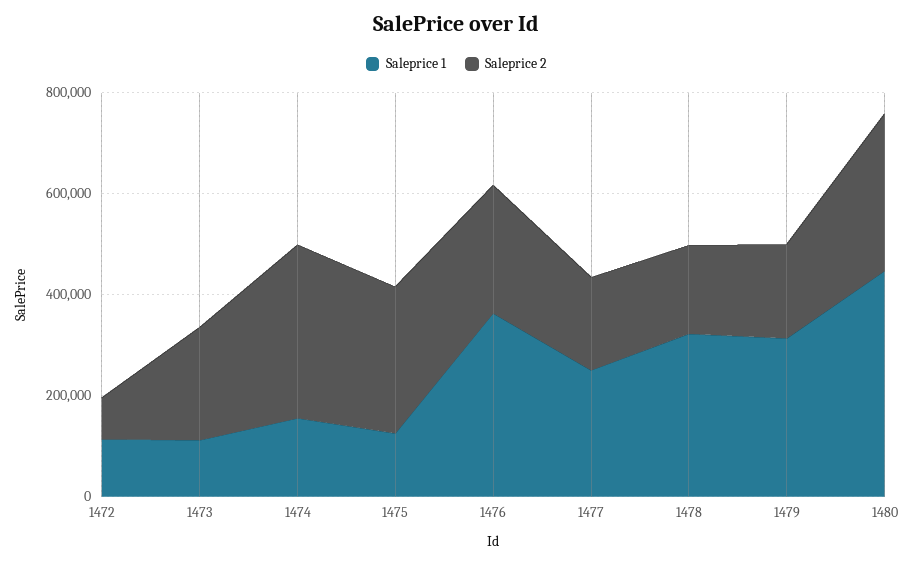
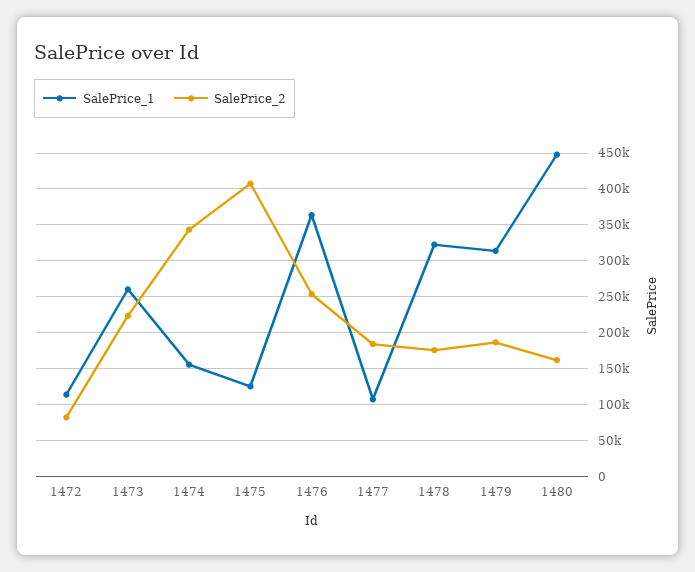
  {
    "Saleprice 1": {
      "1472": 110000,
-     "1473": 100000,
+     "1473": 260000,
      "1474": 160000,
      "1475": 130000,
      "1476": 360000,
-     "1477": 250000,
+     "1477": 110000,
      "1478": 320000,
      "1479": 310000,
      "1480": 450000
    },
    "Saleprice 2": {
      "1472": 80000,
      "1473": 220000,
      "1474": 340000,
-     "1475": 300000,
+     "1475": 410000,
      "1476": 250000,
      "1477": 180000,
      "1478": 180000,
      "1479": 190000,
-     "1480": 300000
+     "1480": 160000
    }
  }

